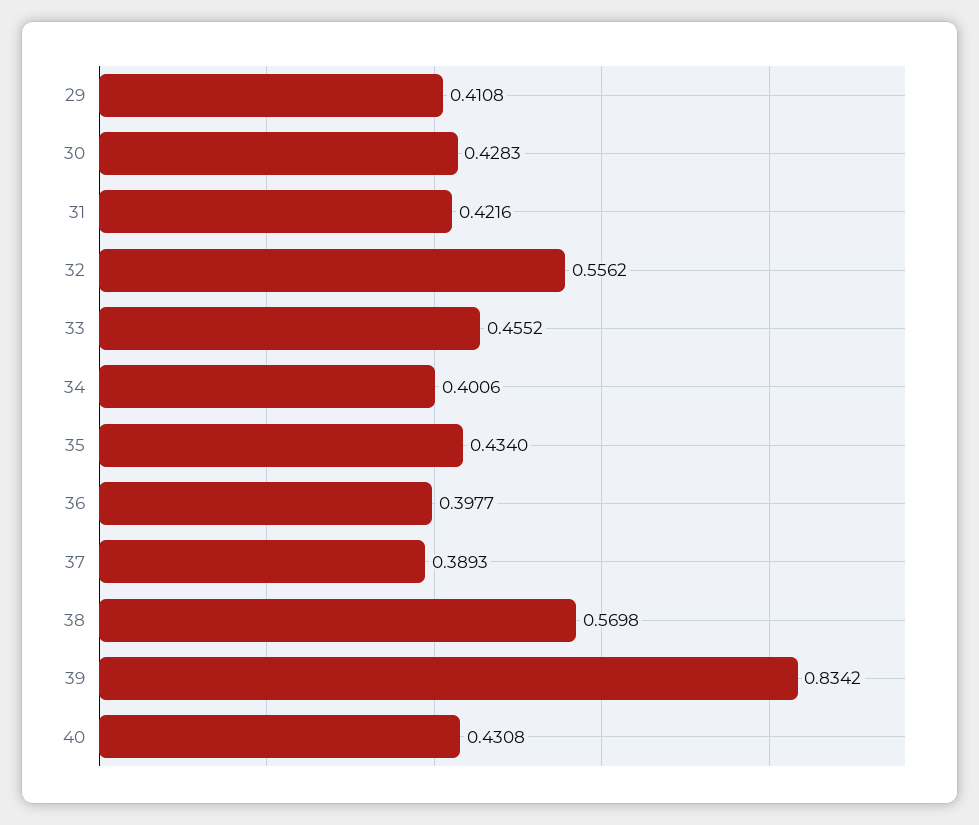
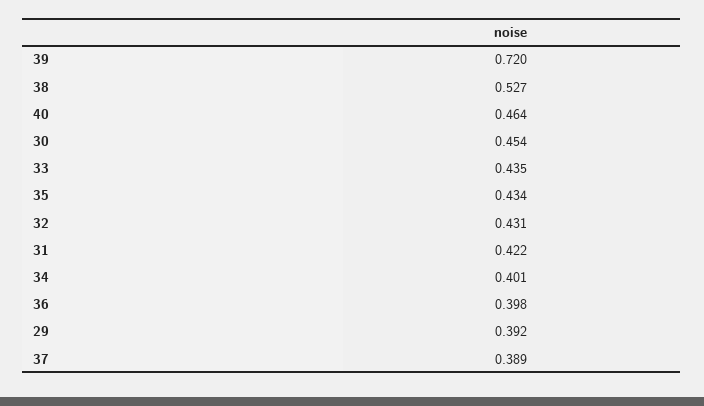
  {
-   "29": 0.4108,
+   "29": 0.392,
-   "30": 0.4283,
+   "30": 0.454,
    "31": 0.4216,
-   "32": 0.5562,
+   "32": 0.431,
-   "33": 0.4552,
+   "33": 0.435,
    "34": 0.4006,
    "35": 0.434,
    "36": 0.3977,
    "37": 0.3893,
-   "38": 0.5698,
+   "38": 0.527,
-   "39": 0.8342,
+   "39": 0.72,
-   "40": 0.4308
+   "40": 0.464
  }

